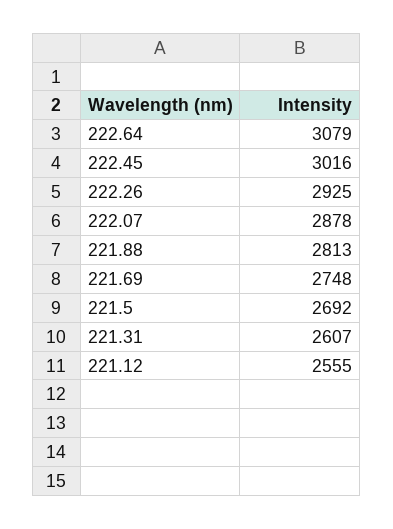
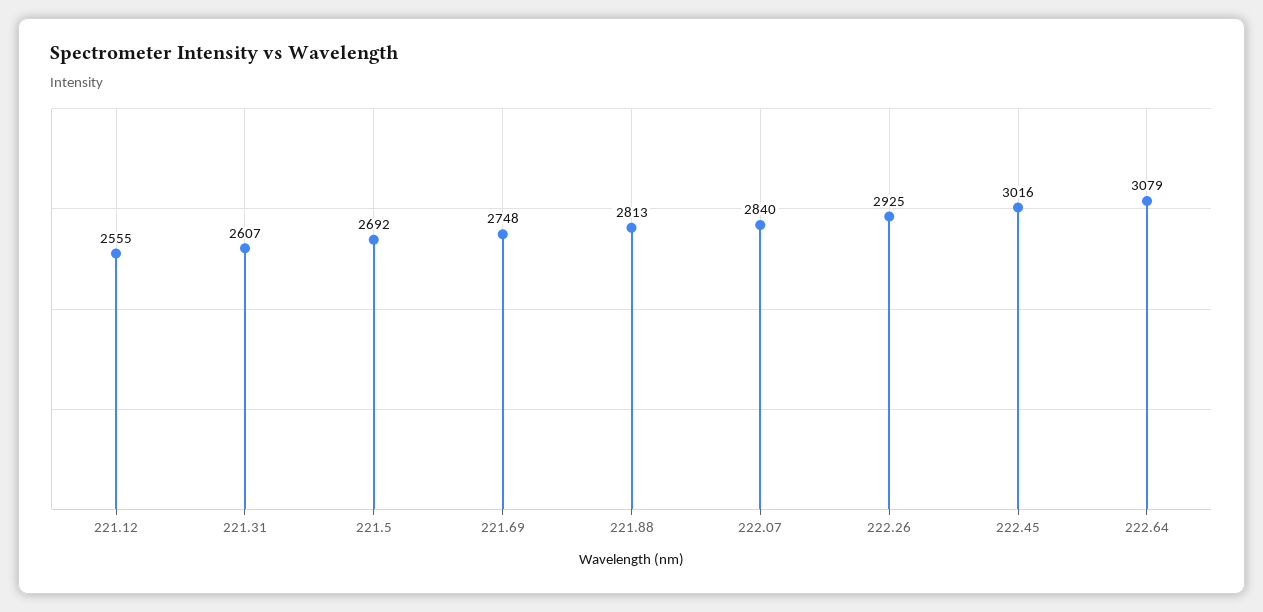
  {
    "222.64": 3079,
    "222.45": 3016,
    "222.26": 2925,
-   "222.07": 2878,
+   "222.07": 2840,
    "221.88": 2813,
    "221.69": 2748,
    "221.5": 2692,
    "221.31": 2607,
    "221.12": 2555
  }

